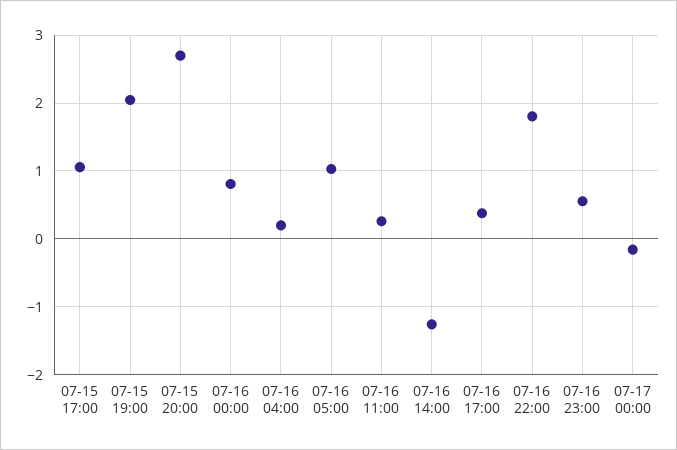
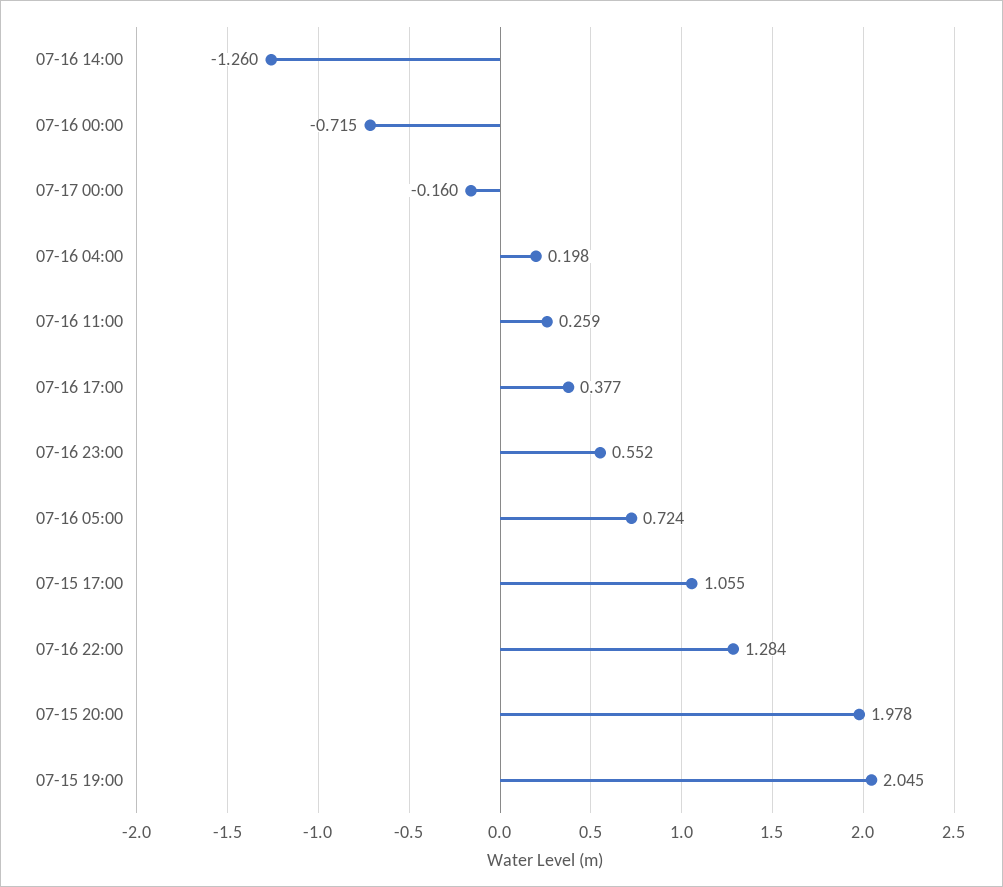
  {
    "07-15 17:00": 1.055,
    "07-15 19:00": 2.045,
-   "07-15 20:00": 2.7,
+   "07-15 20:00": 1.978,
-   "07-16 00:00": 0.8,
+   "07-16 00:00": -0.715,
    "07-16 04:00": 0.198,
-   "07-16 05:00": 1,
+   "07-16 05:00": 0.724,
    "07-16 11:00": 0.259,
    "07-16 14:00": -1.26,
    "07-16 17:00": 0.377,
-   "07-16 22:00": 1.8,
+   "07-16 22:00": 1.284,
    "07-16 23:00": 0.552,
    "07-17 00:00": -0.16
  }

